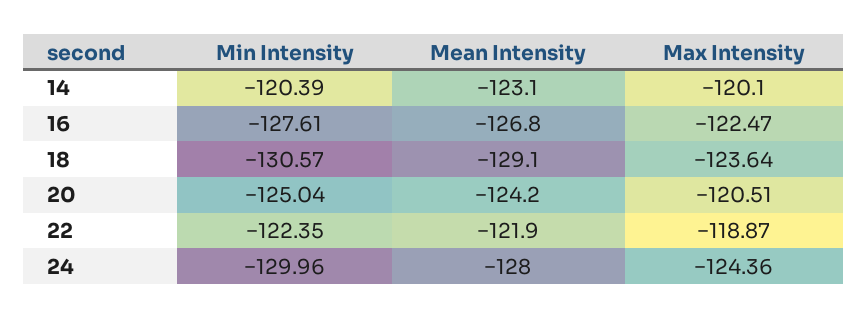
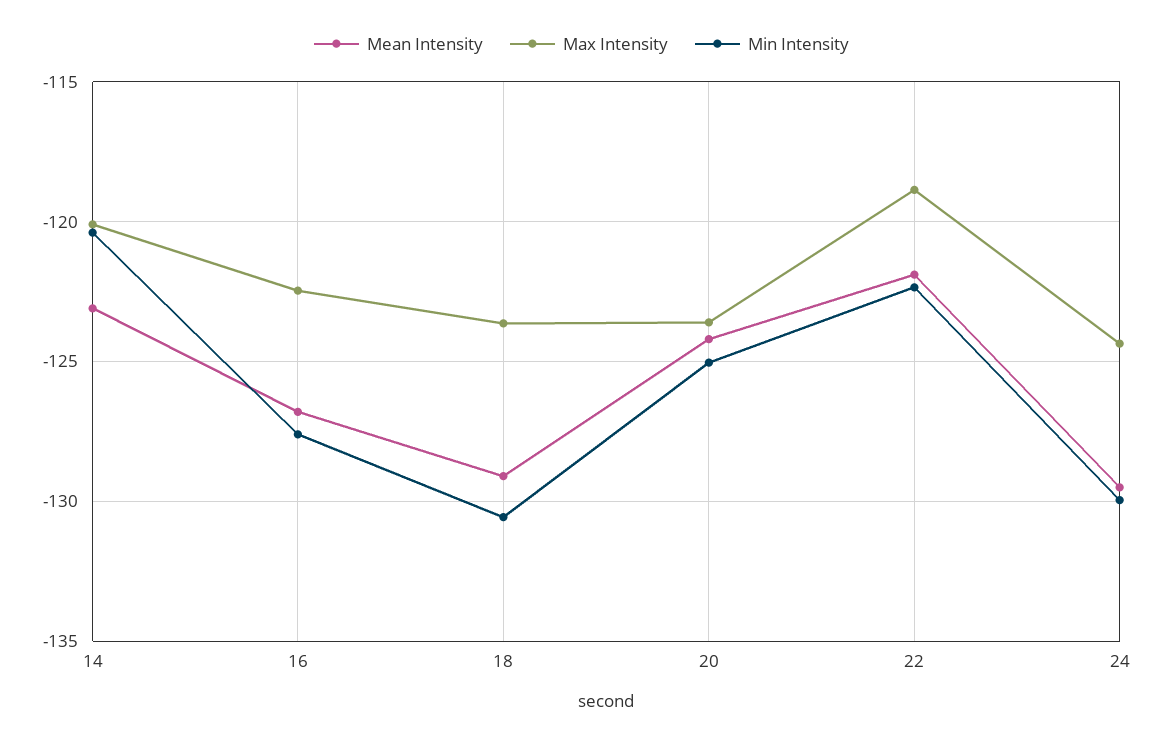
  {
    "Min Intensity": {
      "14": -120.39,
      "16": -127.61,
      "18": -130.57,
      "20": -125.04,
      "22": -122.35,
      "24": -129.96
    },
    "Mean Intensity": {
      "14": -123.1,
      "16": -126.8,
      "18": -129.1,
      "20": -124.2,
      "22": -121.9,
-     "24": -128
+     "24": -129.5
    },
    "Max Intensity": {
      "14": -120.1,
      "16": -122.47,
      "18": -123.64,
-     "20": -120.51,
+     "20": -123.5,
      "22": -118.87,
      "24": -124.36
    }
  }

